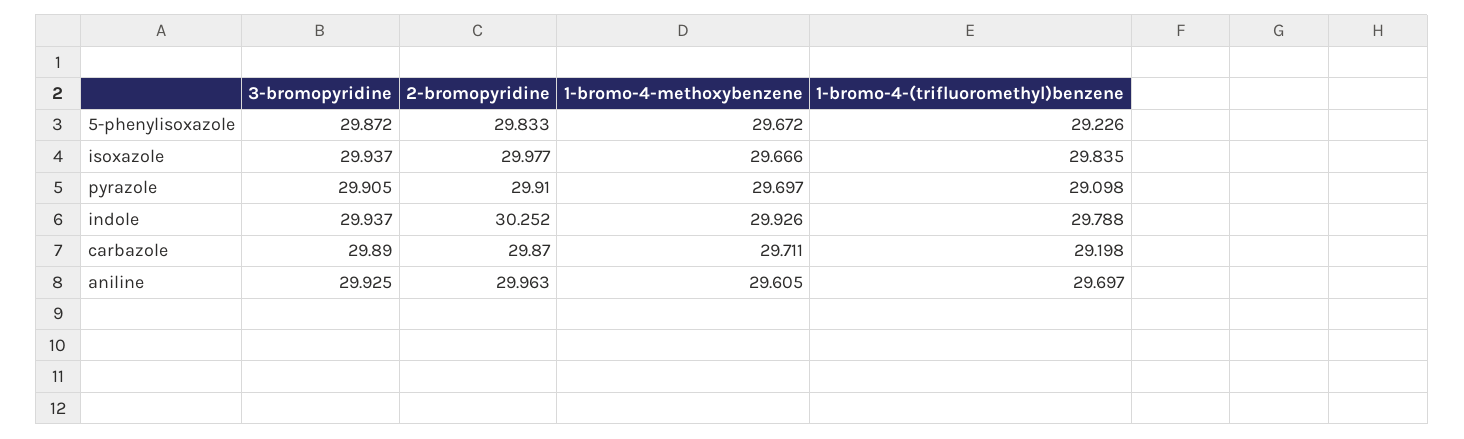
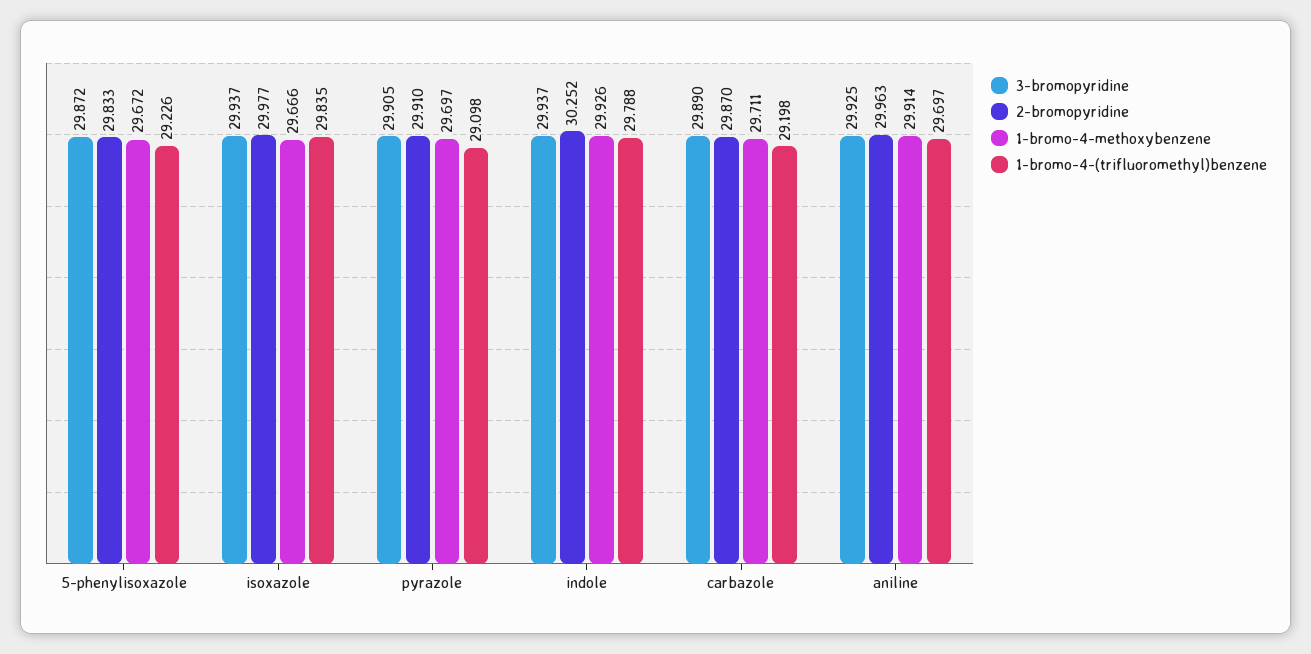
  {
    "3-bromopyridine": {
      "5-phenylisoxazole": 29.872,
      "isoxazole": 29.937,
      "pyrazole": 29.905,
      "indole": 29.937,
      "carbazole": 29.89,
      "aniline": 29.925
    },
    "2-bromopyridine": {
      "5-phenylisoxazole": 29.833,
      "isoxazole": 29.977,
      "pyrazole": 29.91,
      "indole": 30.252,
      "carbazole": 29.87,
      "aniline": 29.963
    },
    "1-bromo-4-methoxybenzene": {
      "5-phenylisoxazole": 29.672,
      "isoxazole": 29.666,
      "pyrazole": 29.697,
      "indole": 29.926,
      "carbazole": 29.711,
-     "aniline": 29.605
+     "aniline": 29.914
    },
    "1-bromo-4-(trifluoromethyl)benzene": {
      "5-phenylisoxazole": 29.226,
      "isoxazole": 29.835,
      "pyrazole": 29.098,
      "indole": 29.788,
      "carbazole": 29.198,
      "aniline": 29.697
    }
  }

